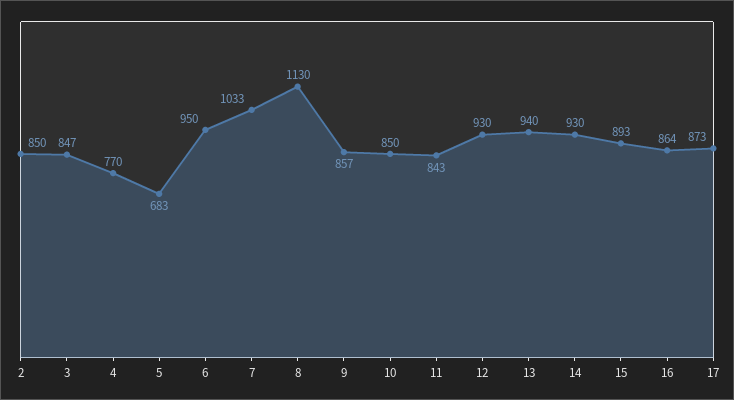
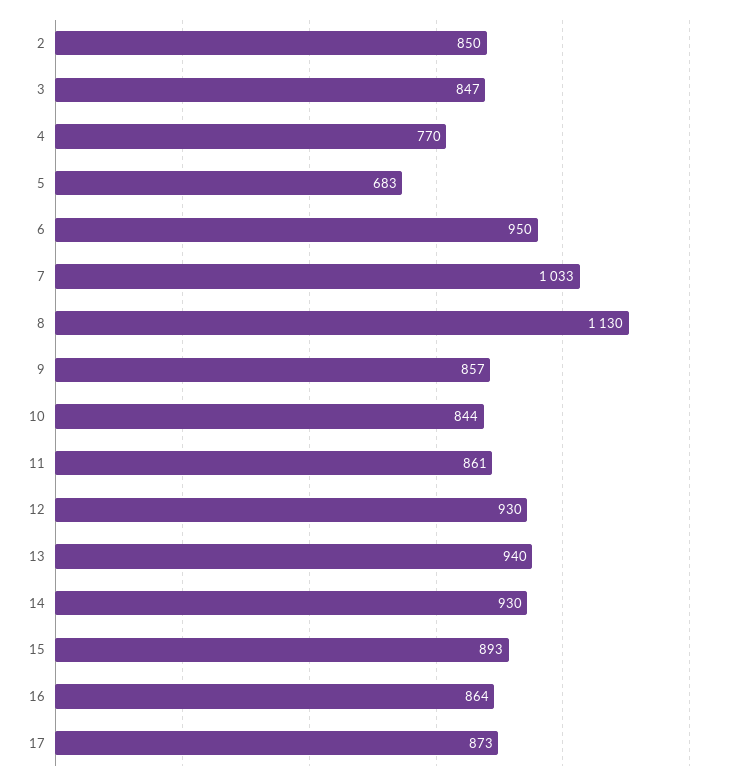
  {
    "2": 850,
    "3": 847,
    "4": 770,
    "5": 683,
    "6": 950,
    "7": 1033,
    "8": 1130,
    "9": 857,
-   "10": 850,
+   "10": 844,
-   "11": 843,
+   "11": 861,
    "12": 930,
    "13": 940,
    "14": 930,
    "15": 893,
    "16": 864,
    "17": 873
  }

